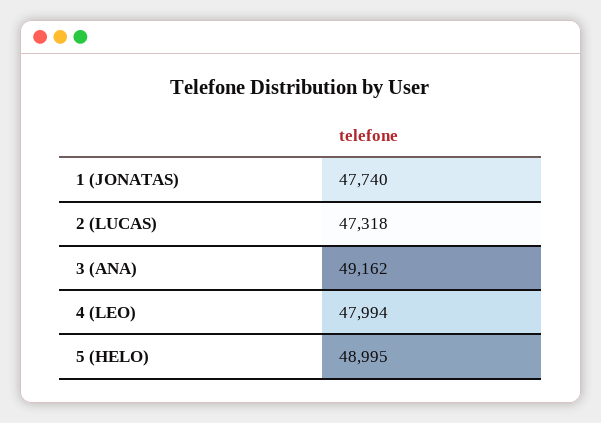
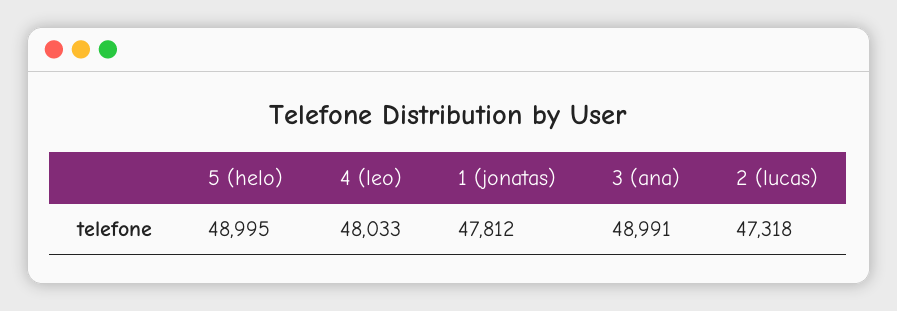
  {
-   "1 (JONATAS)": 47740,
+   "1 (JONATAS)": 47812,
    "2 (LUCAS)": 47318,
-   "3 (ANA)": 49162,
+   "3 (ANA)": 48991,
-   "4 (LEO)": 47994,
+   "4 (LEO)": 48033,
    "5 (HELO)": 48995
  }

